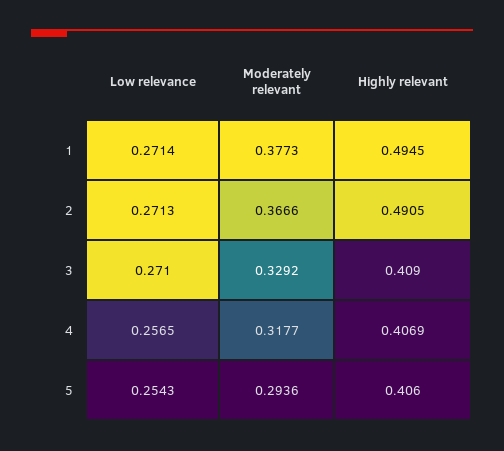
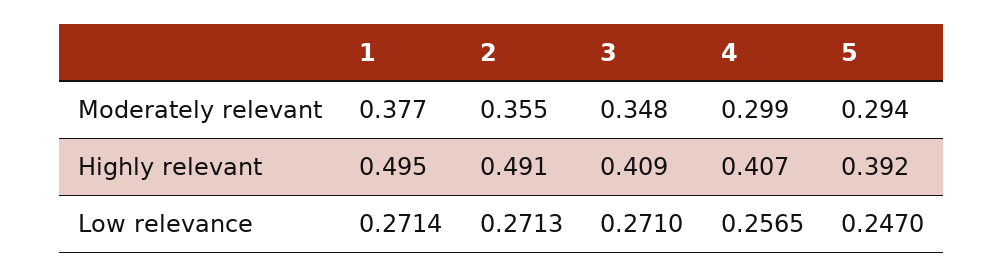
  {
    "Low relevance": {
      "1": 0.2714,
      "2": 0.2713,
      "3": 0.271,
      "4": 0.2565,
-     "5": 0.2543
+     "5": 0.247
    },
    "Moderately relevant": {
      "1": 0.3773,
-     "2": 0.3666,
+     "2": 0.355,
-     "3": 0.3292,
+     "3": 0.348,
-     "4": 0.3177,
+     "4": 0.299,
      "5": 0.2936
    },
    "Highly relevant": {
      "1": 0.4945,
      "2": 0.4905,
      "3": 0.409,
      "4": 0.4069,
-     "5": 0.406
+     "5": 0.392
    }
  }

